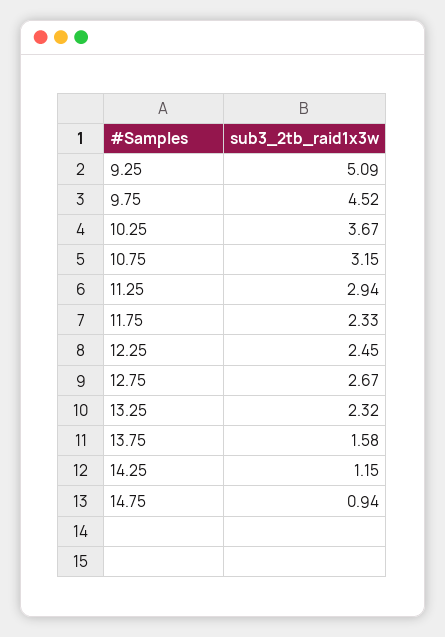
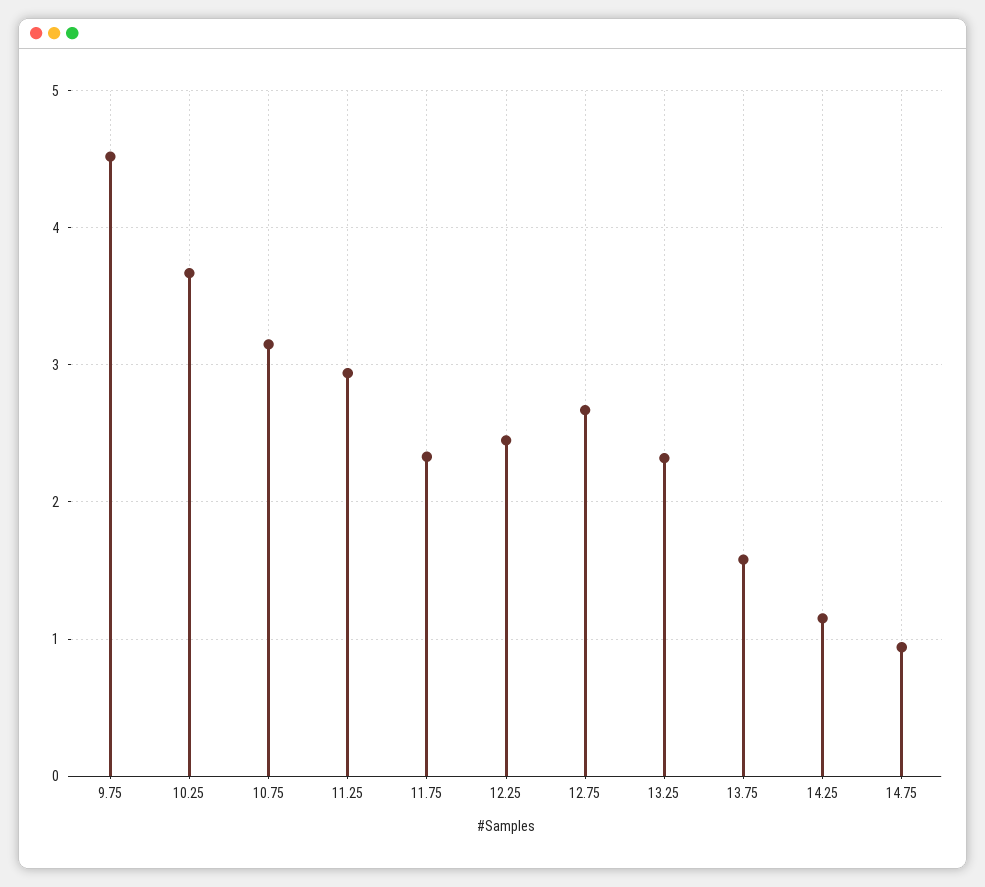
  {
-   "9.25": 5.09,
    "9.75": 4.52,
    "10.25": 3.67,
    "10.75": 3.15,
    "11.25": 2.94,
    "11.75": 2.33,
    "12.25": 2.45,
    "12.75": 2.67,
    "13.25": 2.32,
    "13.75": 1.58,
    "14.25": 1.15,
    "14.75": 0.94
  }

